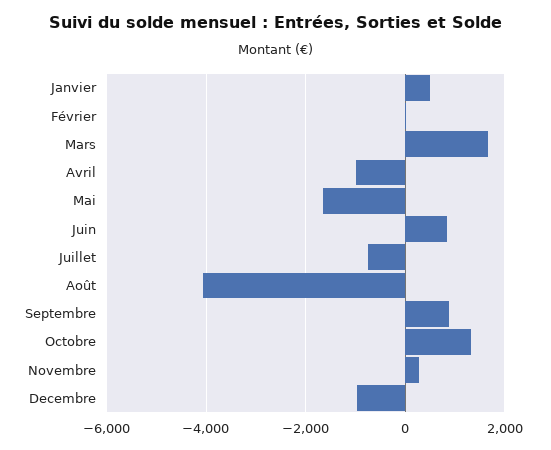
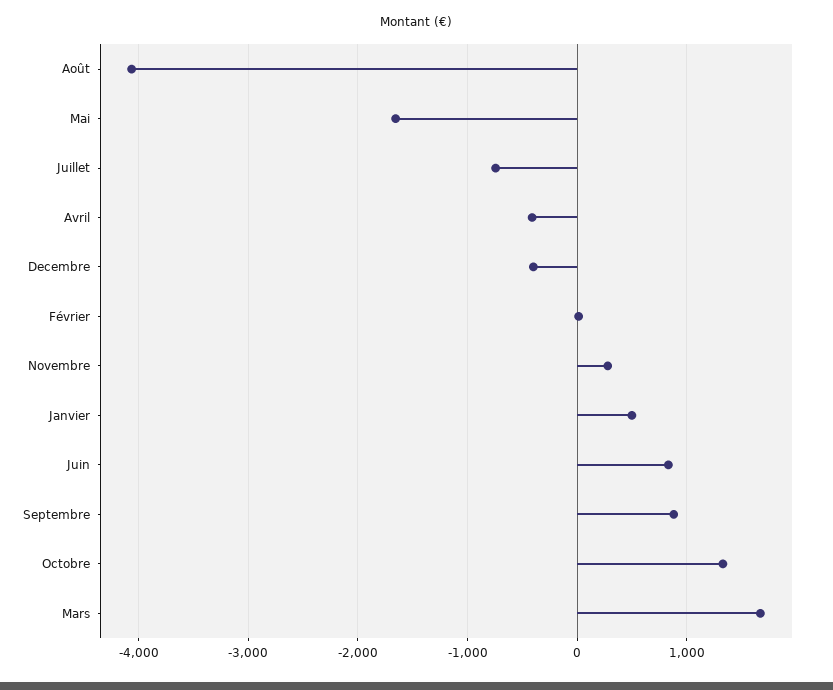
  {
    "Janvier": 500,
    "Février": 0,
    "Mars": 1700,
-   "Avril": -1000,
+   "Avril": -400,
    "Mai": -1700,
    "Juin": 800,
    "Juillet": -700,
    "Août": -4100,
    "Septembre": 900,
    "Octobre": 1300,
    "Novembre": 300,
-   "Decembre": -1000
+   "Decembre": -400
  }

